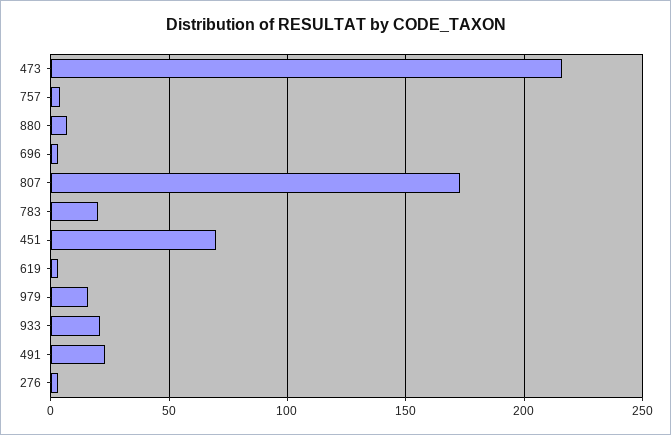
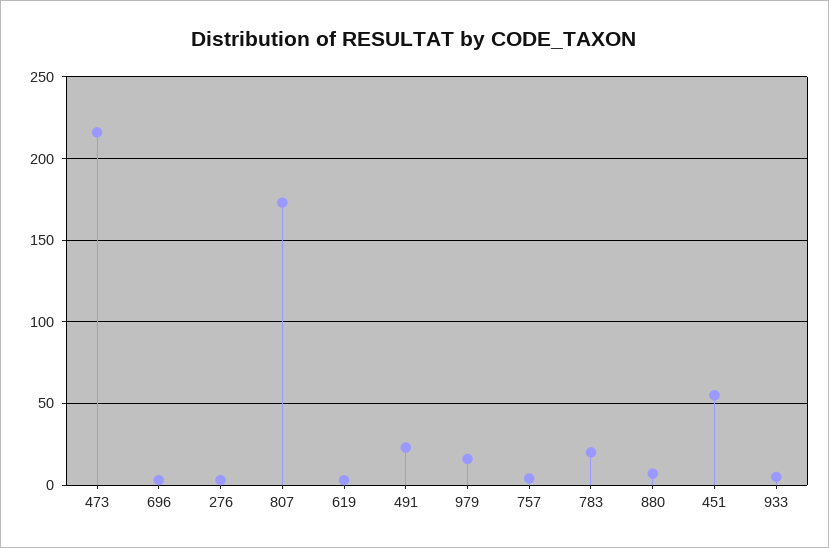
  {
    "473": 215,
    "757": 5,
    "880": 5,
    "696": 5,
    "807": 175,
    "783": 20,
-   "451": 70,
+   "451": 55,
    "619": 5,
    "979": 15,
-   "933": 20,
+   "933": 5,
    "491": 25,
    "276": 5
  }

